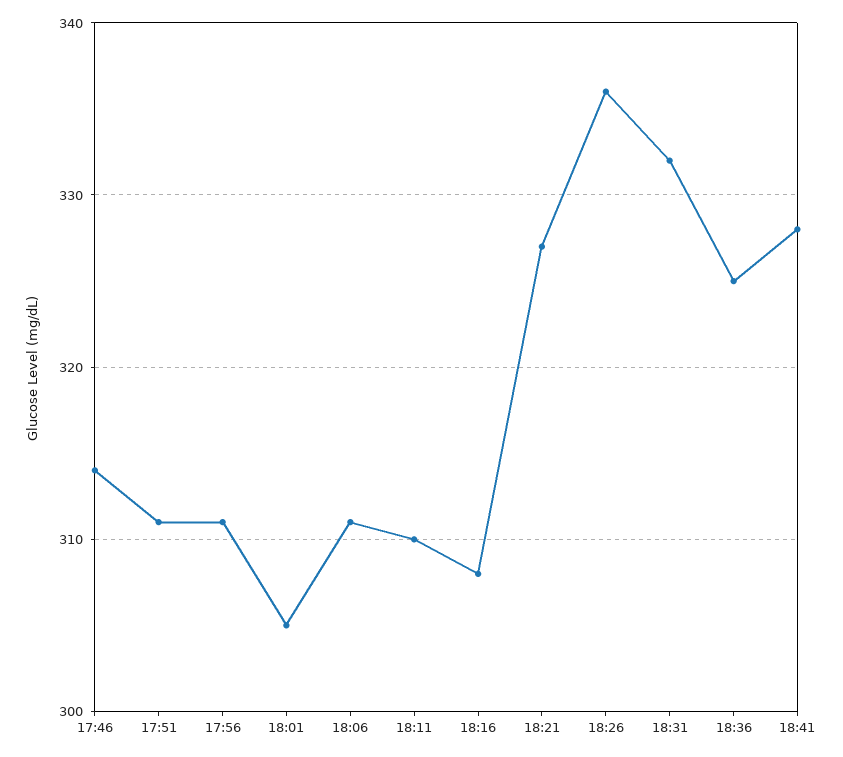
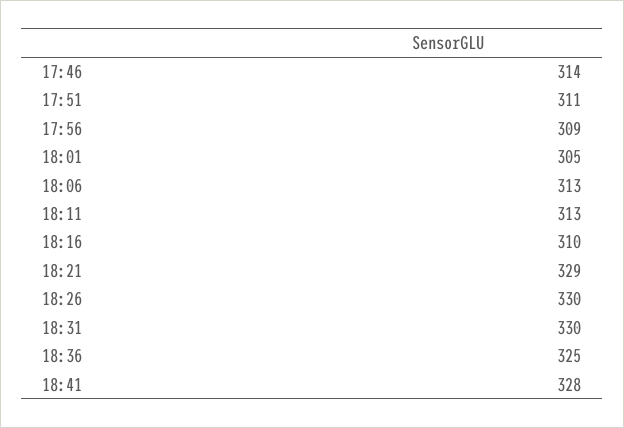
  {
    "17:46": 314,
    "17:51": 311,
-   "17:56": 311,
+   "17:56": 309,
    "18:01": 305,
-   "18:06": 311,
+   "18:06": 313,
-   "18:11": 310,
+   "18:11": 313,
-   "18:16": 308,
+   "18:16": 310,
-   "18:21": 327,
+   "18:21": 329,
-   "18:26": 336,
+   "18:26": 330,
-   "18:31": 332,
+   "18:31": 330,
    "18:36": 325,
    "18:41": 328
  }

